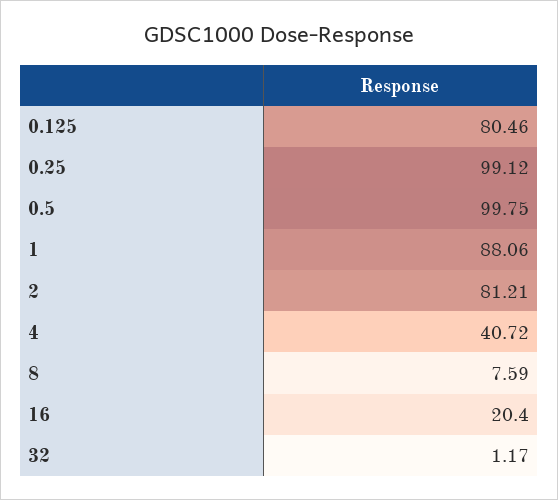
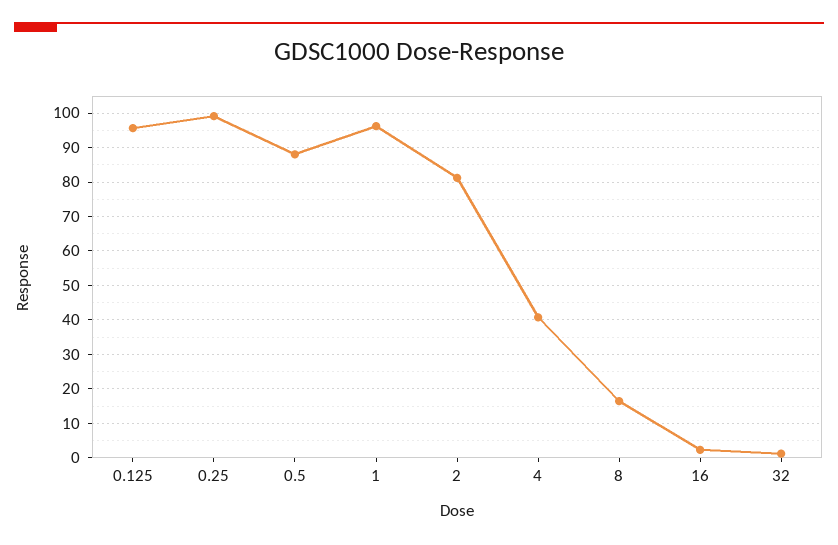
  {
-   "0.125": 80.46,
+   "0.125": 96,
    "0.25": 99.12,
-   "0.5": 99.75,
+   "0.5": 88,
-   "1": 88.06,
+   "1": 96,
    "2": 81.21,
    "4": 40.72,
-   "8": 7.59,
+   "8": 16,
-   "16": 20.4,
+   "16": 2,
    "32": 1.17
  }

